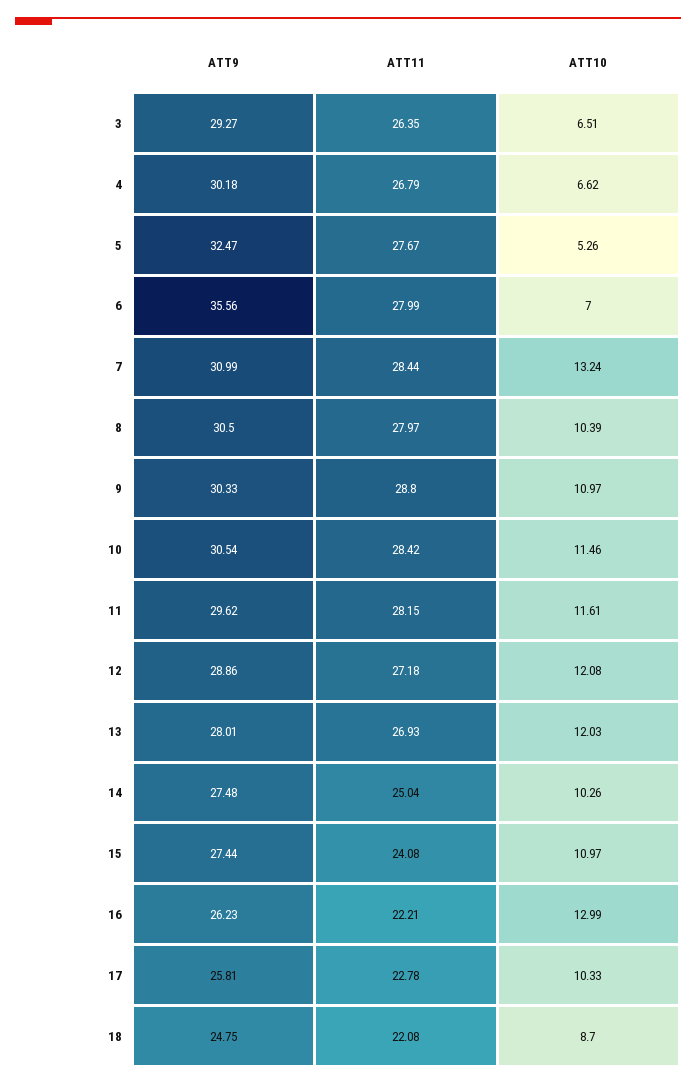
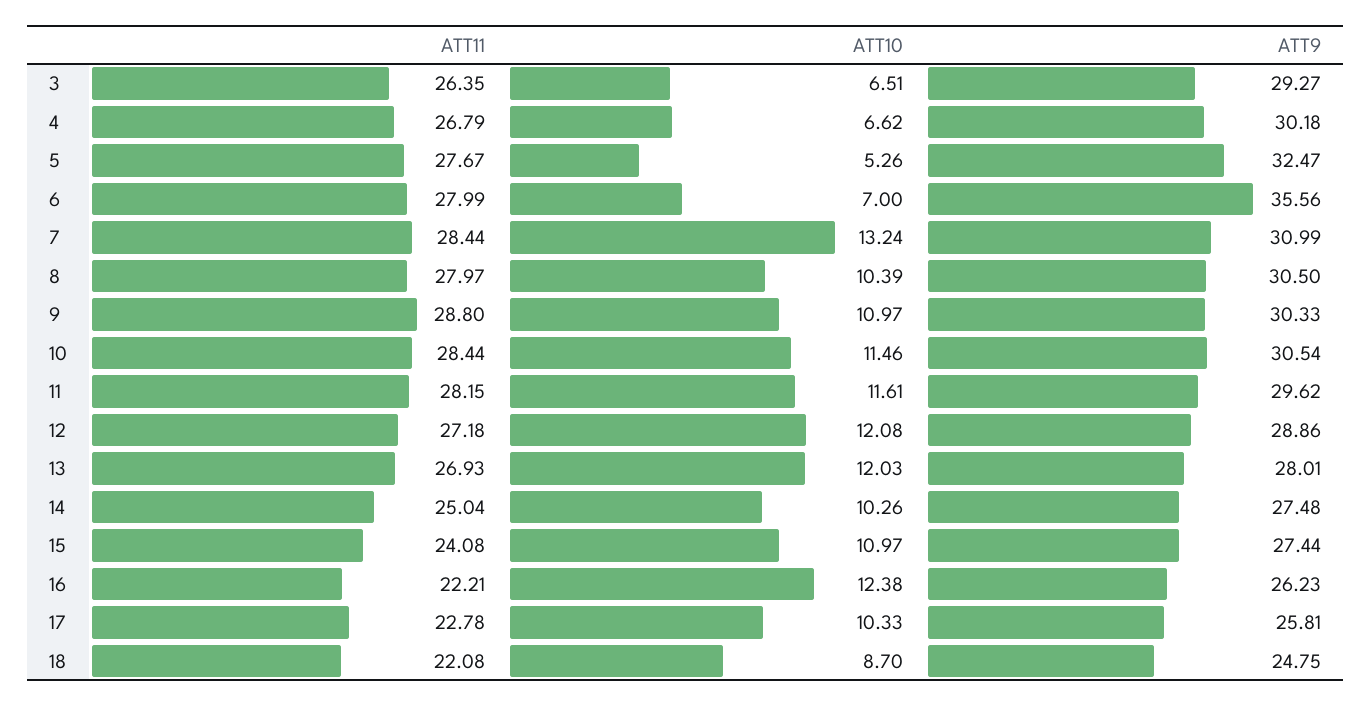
  {
    "ATT9": {
      "3": 29.27,
      "4": 30.18,
      "5": 32.47,
      "6": 35.56,
      "7": 30.99,
      "8": 30.5,
      "9": 30.33,
      "10": 30.54,
      "11": 29.62,
      "12": 28.86,
      "13": 28.01,
      "14": 27.48,
      "15": 27.44,
      "16": 26.23,
      "17": 25.81,
      "18": 24.75
    },
    "ATT11": {
      "3": 26.35,
      "4": 26.79,
      "5": 27.67,
      "6": 27.99,
      "7": 28.44,
      "8": 27.97,
      "9": 28.8,
-     "10": 28.42,
+     "10": 28.44,
      "11": 28.15,
      "12": 27.18,
      "13": 26.93,
      "14": 25.04,
      "15": 24.08,
      "16": 22.21,
      "17": 22.78,
      "18": 22.08
    },
    "ATT10": {
      "3": 6.51,
      "4": 6.62,
      "5": 5.26,
      "6": 7,
      "7": 13.24,
      "8": 10.39,
      "9": 10.97,
      "10": 11.46,
      "11": 11.61,
      "12": 12.08,
      "13": 12.03,
      "14": 10.26,
      "15": 10.97,
-     "16": 12.99,
+     "16": 12.38,
      "17": 10.33,
      "18": 8.7
    }
  }

